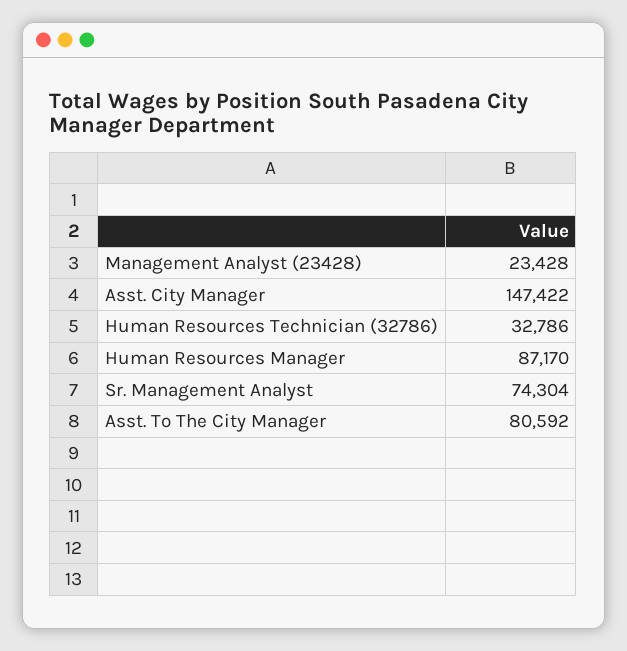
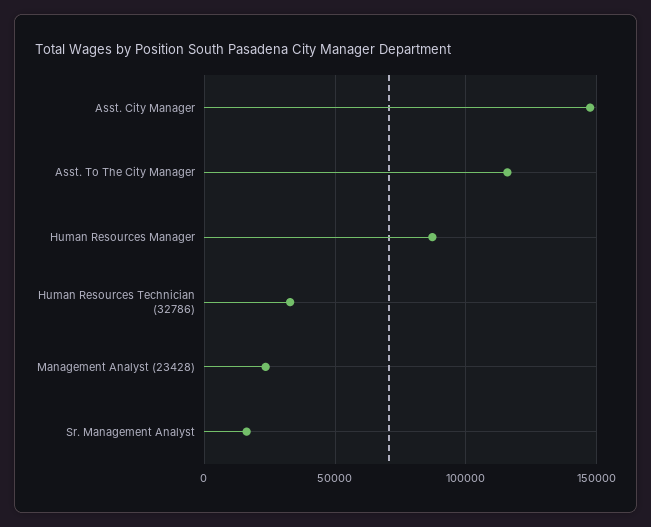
  {
    "Management Analyst (23428)": 23428,
    "Asst. City Manager": 147422,
    "Human Resources Technician (32786)": 32786,
    "Human Resources Manager": 87170,
-   "Sr. Management Analyst": 74304,
+   "Sr. Management Analyst": 15000,
-   "Asst. To The City Manager": 80592
+   "Asst. To The City Manager": 115000
  }

